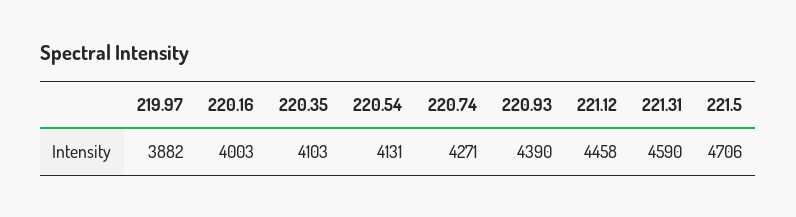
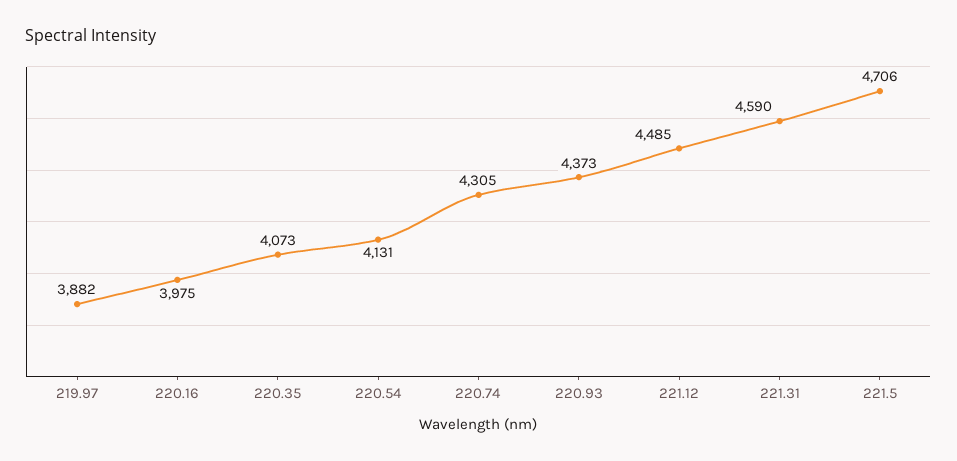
  {
    "219.97": 3882,
-   "220.16": 4003,
+   "220.16": 3975,
-   "220.35": 4103,
+   "220.35": 4073,
    "220.54": 4131,
-   "220.74": 4271,
+   "220.74": 4305,
-   "220.93": 4390,
+   "220.93": 4373,
-   "221.12": 4458,
+   "221.12": 4485,
    "221.31": 4590,
    "221.5": 4706
  }

